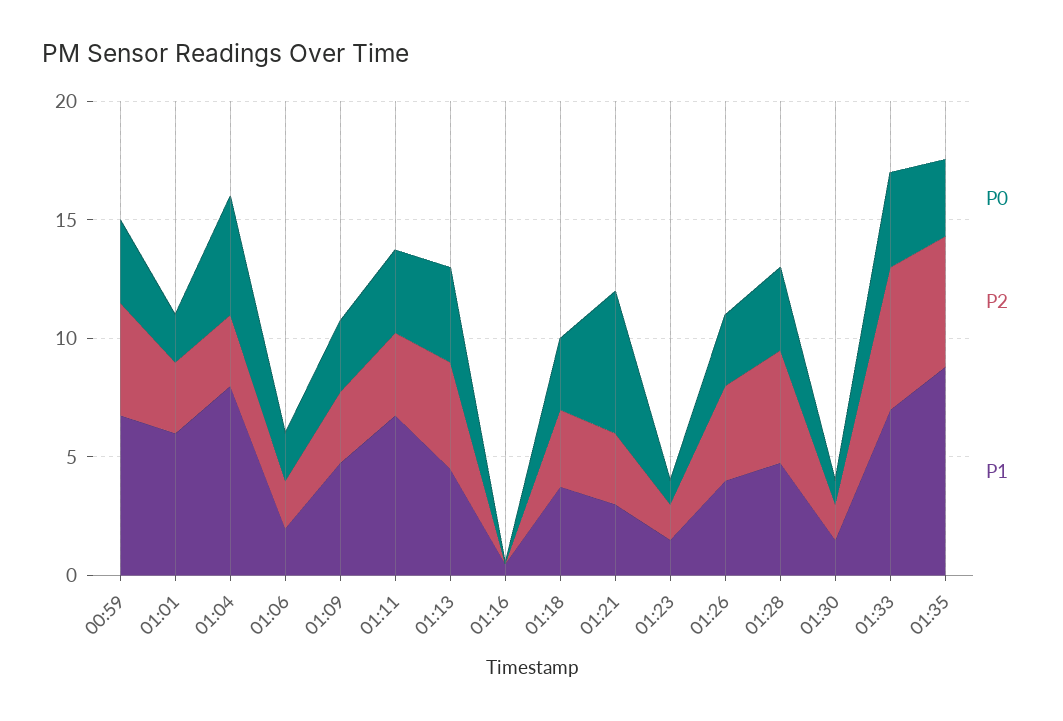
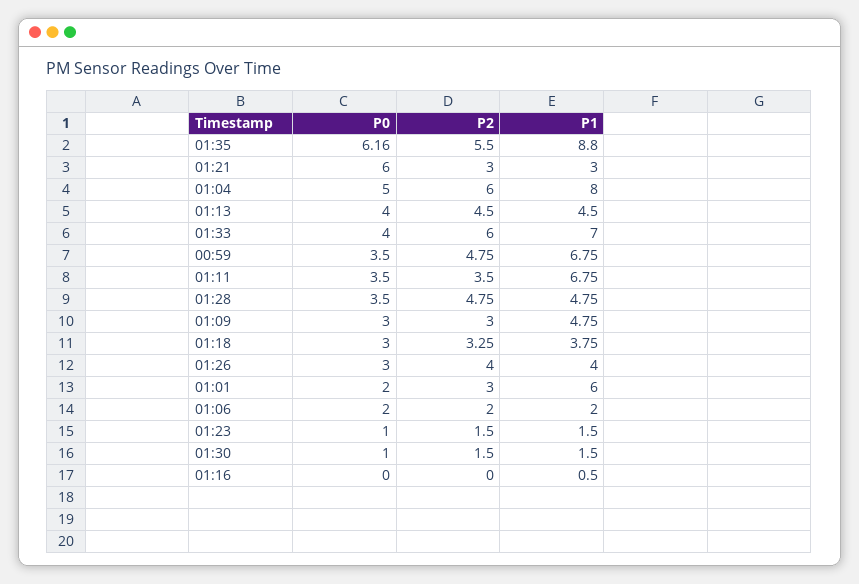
  {
    "P0": {
      "00:59": 3.5,
      "01:01": 2,
      "01:04": 5,
      "01:06": 2,
      "01:09": 3,
      "01:11": 3.5,
      "01:13": 4,
      "01:16": 0,
      "01:18": 3,
      "01:21": 6,
      "01:23": 1,
      "01:26": 3,
      "01:28": 3.5,
      "01:30": 1,
      "01:33": 4,
-     "01:35": 3
+     "01:35": 6.16
    },
    "P2": {
      "00:59": 4.75,
      "01:01": 3,
-     "01:04": 3,
+     "01:04": 6,
      "01:06": 2,
      "01:09": 3,
      "01:11": 3.5,
      "01:13": 4.5,
      "01:16": 0,
      "01:18": 3.25,
      "01:21": 3,
      "01:23": 1.5,
      "01:26": 4,
      "01:28": 4.75,
      "01:30": 1.5,
      "01:33": 6,
      "01:35": 5.5
    },
    "P1": {
      "00:59": 6.75,
      "01:01": 6,
      "01:04": 8,
      "01:06": 2,
      "01:09": 4.75,
      "01:11": 6.75,
      "01:13": 4.5,
      "01:16": 0.5,
      "01:18": 3.75,
      "01:21": 3,
      "01:23": 1.5,
      "01:26": 4,
      "01:28": 4.75,
      "01:30": 1.5,
      "01:33": 7,
      "01:35": 8.8
    }
  }

